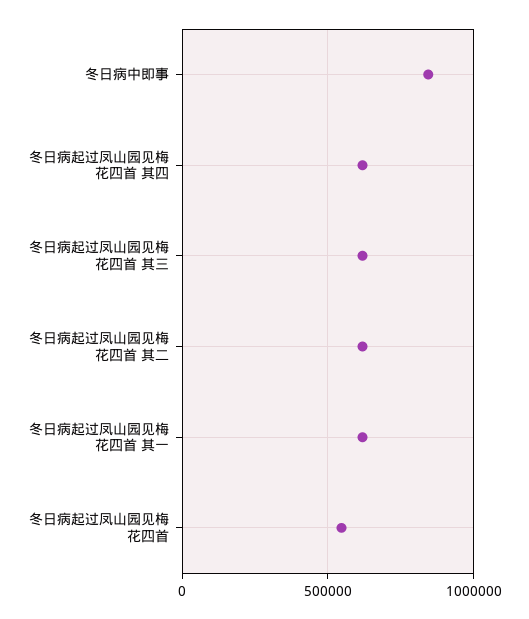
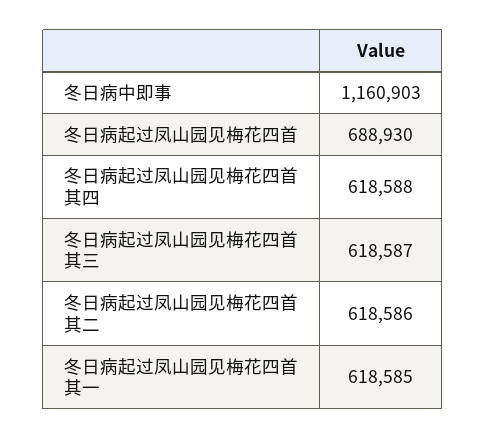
  {
-   "冬日病中即事": 850000,
+   "冬日病中即事": 1160903,
    "冬日病起过凤山园见梅花四首 其四": 618588,
    "冬日病起过凤山园见梅花四首 其三": 618587,
    "冬日病起过凤山园见梅花四首 其二": 618586,
    "冬日病起过凤山园见梅花四首 其一": 618585,
-   "冬日病起过凤山园见梅花四首": 550000
+   "冬日病起过凤山园见梅花四首": 688930
  }

